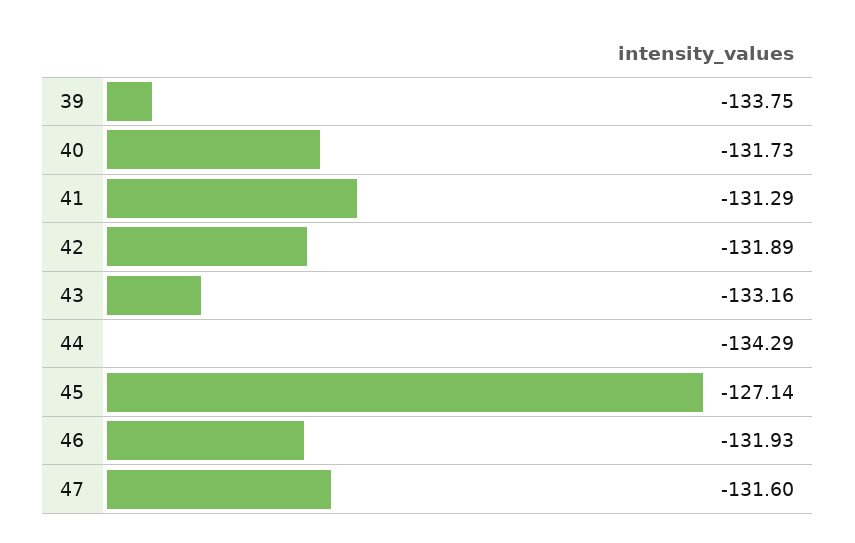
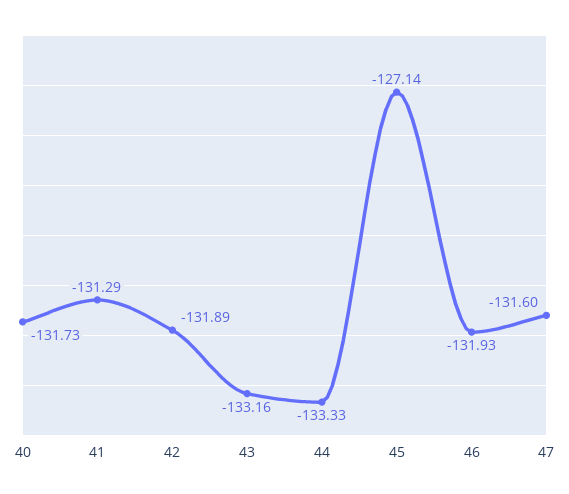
  {
-   "39": -133.75,
    "40": -131.73,
    "41": -131.29,
    "42": -131.89,
    "43": -133.16,
-   "44": -134.29,
+   "44": -133.33,
    "45": -127.14,
    "46": -131.93,
    "47": -131.6
  }

